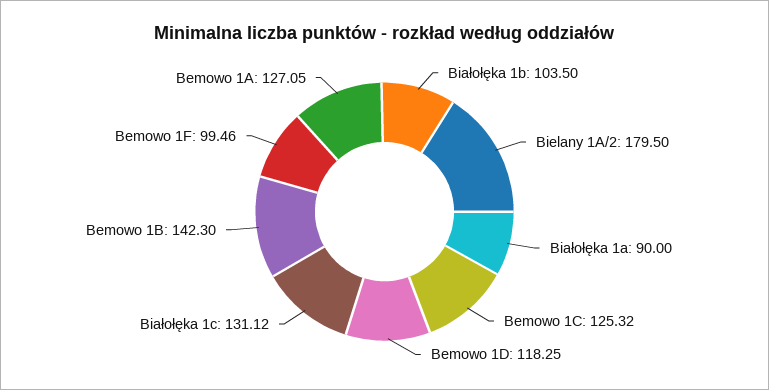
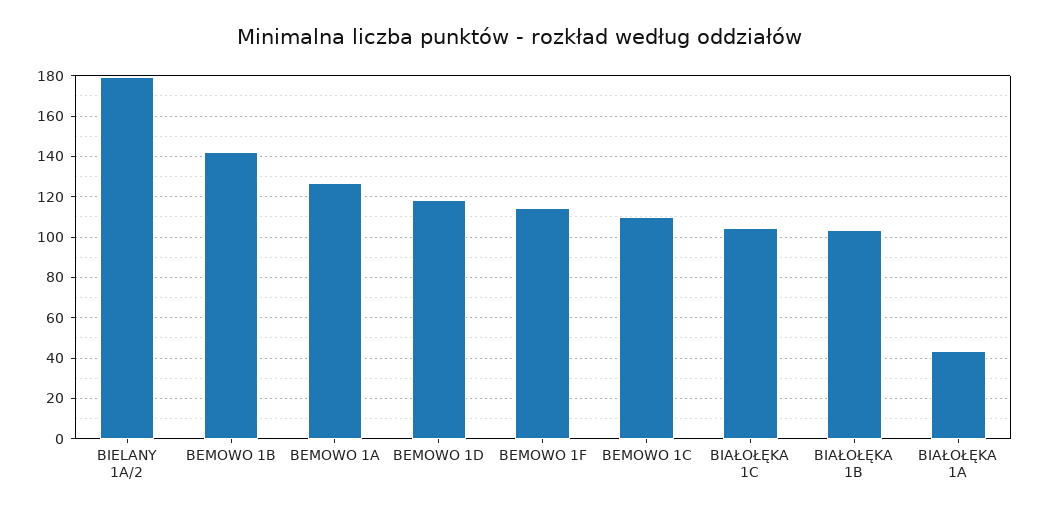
  {
    "Białołęka 1b": 103.5,
    "Bielany 1A/2": 179.5,
-   "Białołęka 1a": 90,
+   "Białołęka 1a": 45,
-   "Bemowo 1C": 125.32,
+   "Bemowo 1C": 110,
    "Bemowo 1D": 118.25,
-   "Białołęka 1c": 131.12,
+   "Białołęka 1c": 105,
    "Bemowo 1B": 142.3,
-   "Bemowo 1F": 99.46,
+   "Bemowo 1F": 115,
    "Bemowo 1A": 127.05
  }

